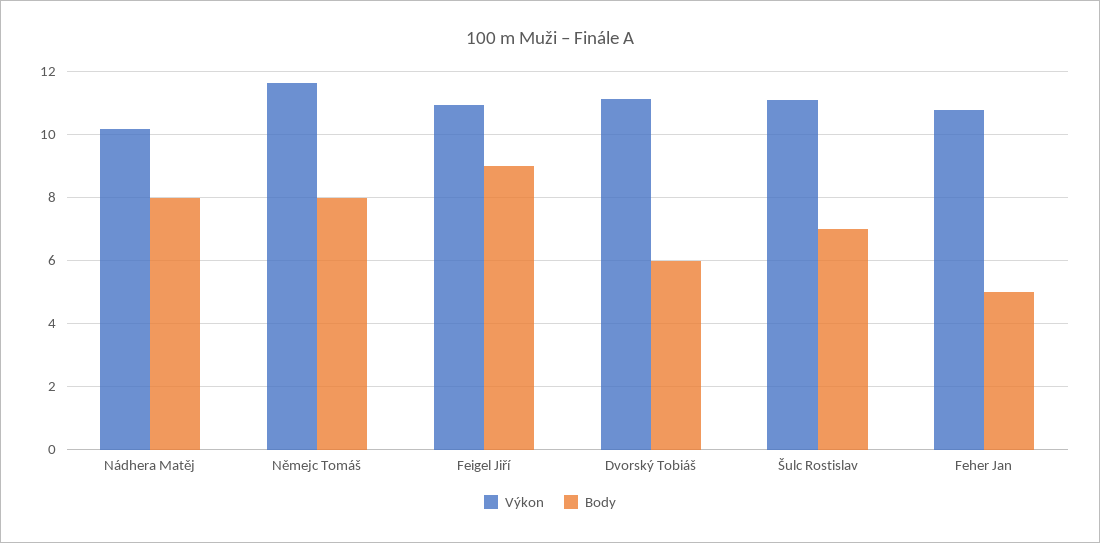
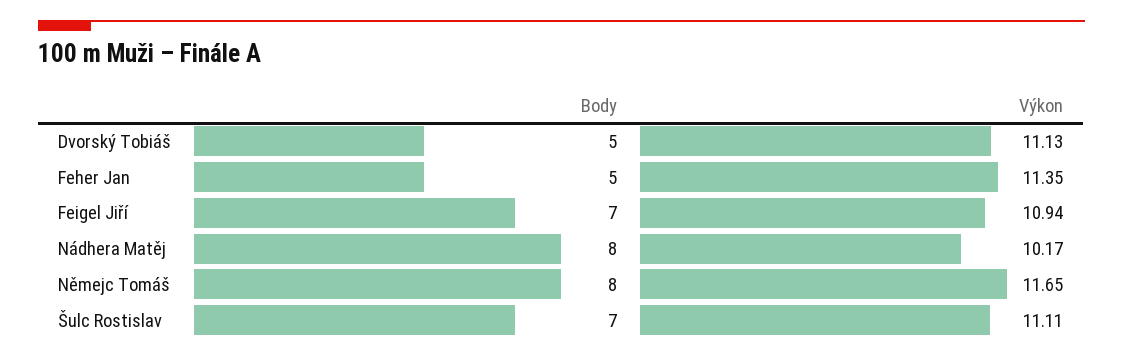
  {
    "Výkon": {
      "Nádhera Matěj": 10.17,
      "Němejc Tomáš": 11.65,
      "Feigel Jiří": 10.94,
      "Dvorský Tobiáš": 11.13,
      "Šulc Rostislav": 11.11,
-     "Feher Jan": 10.8
+     "Feher Jan": 11.35
    },
    "Body": {
      "Nádhera Matěj": 8,
      "Němejc Tomáš": 8,
-     "Feigel Jiří": 9,
+     "Feigel Jiří": 7,
-     "Dvorský Tobiáš": 6,
+     "Dvorský Tobiáš": 5,
      "Šulc Rostislav": 7,
      "Feher Jan": 5
    }
  }

